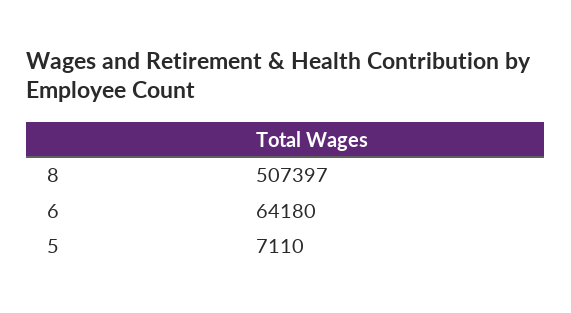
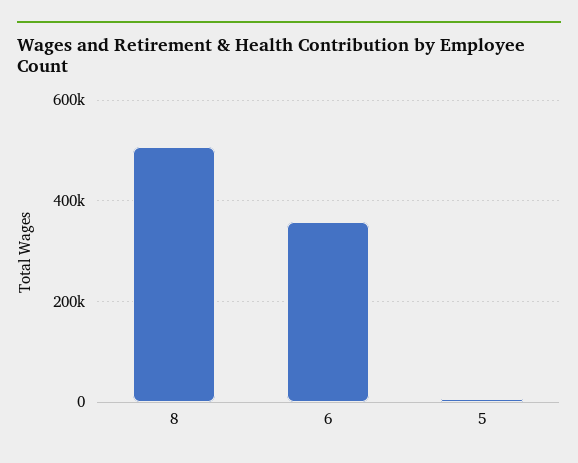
  {
    "8": 507397,
-   "6": 64180,
+   "6": 360000,
    "5": 7110
  }

